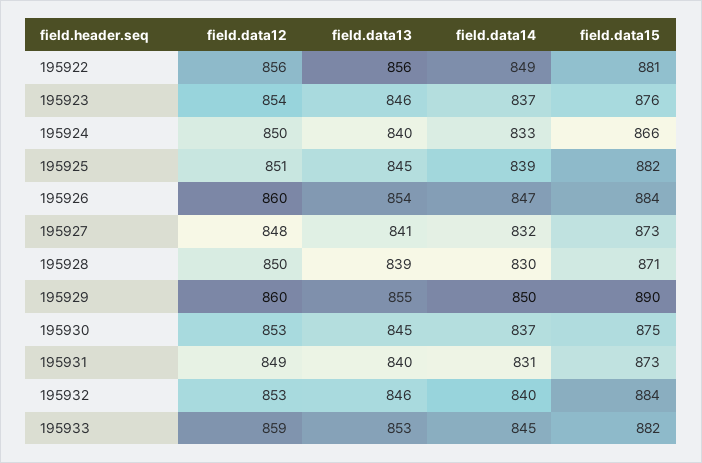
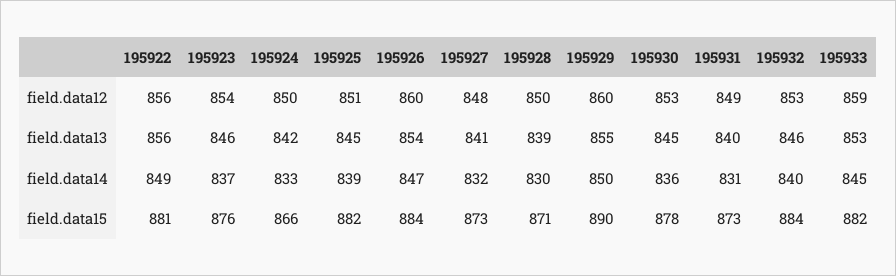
  {
    "field.data12": {
      "195922": 856,
      "195923": 854,
      "195924": 850,
      "195925": 851,
      "195926": 860,
      "195927": 848,
      "195928": 850,
      "195929": 860,
      "195930": 853,
      "195931": 849,
      "195932": 853,
      "195933": 859
    },
    "field.data13": {
      "195922": 856,
      "195923": 846,
-     "195924": 840,
+     "195924": 842,
      "195925": 845,
      "195926": 854,
      "195927": 841,
      "195928": 839,
      "195929": 855,
      "195930": 845,
      "195931": 840,
      "195932": 846,
      "195933": 853
    },
    "field.data14": {
      "195922": 849,
      "195923": 837,
      "195924": 833,
      "195925": 839,
      "195926": 847,
      "195927": 832,
      "195928": 830,
      "195929": 850,
-     "195930": 837,
+     "195930": 836,
      "195931": 831,
      "195932": 840,
      "195933": 845
    },
    "field.data15": {
      "195922": 881,
      "195923": 876,
      "195924": 866,
      "195925": 882,
      "195926": 884,
      "195927": 873,
      "195928": 871,
      "195929": 890,
-     "195930": 875,
+     "195930": 878,
      "195931": 873,
      "195932": 884,
      "195933": 882
    }
  }

